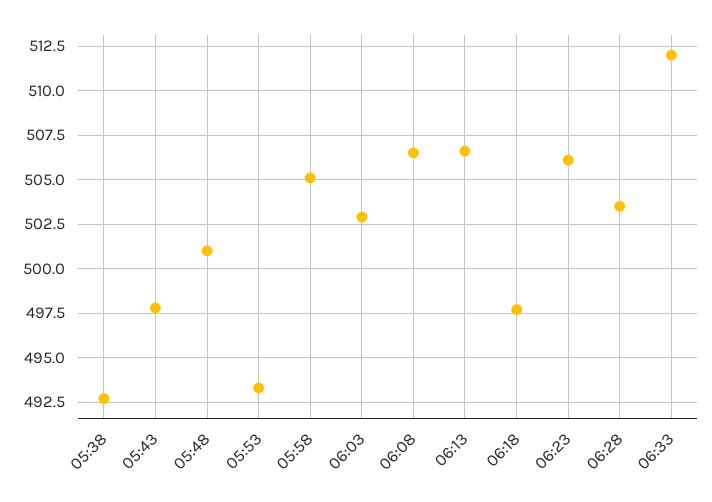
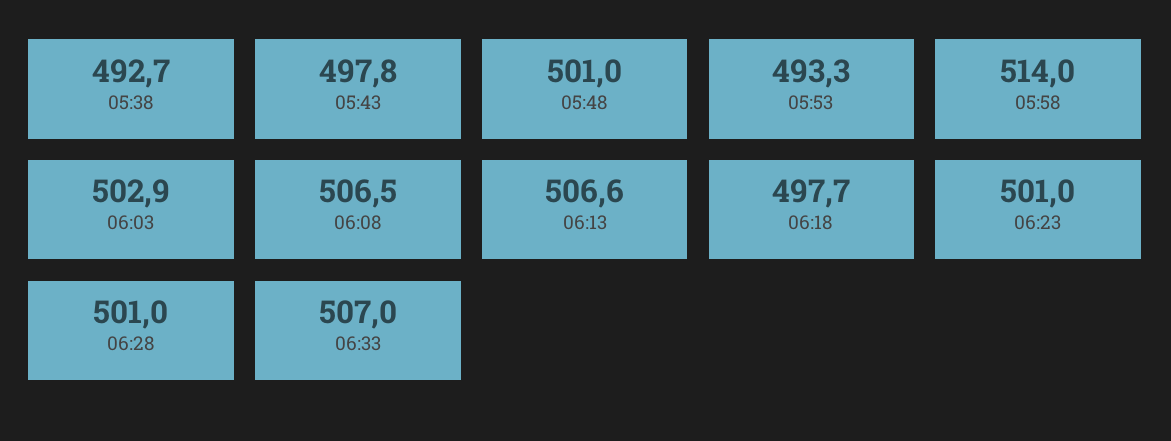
  {
    "05:38": 492.7,
    "05:43": 497.8,
    "05:48": 501,
    "05:53": 493.3,
-   "05:58": 505,
+   "05:58": 514,
    "06:03": 502.9,
    "06:08": 506.5,
    "06:13": 506.6,
    "06:18": 497.7,
-   "06:23": 506,
+   "06:23": 501,
-   "06:28": 503.5,
+   "06:28": 501,
-   "06:33": 512
+   "06:33": 507
  }

